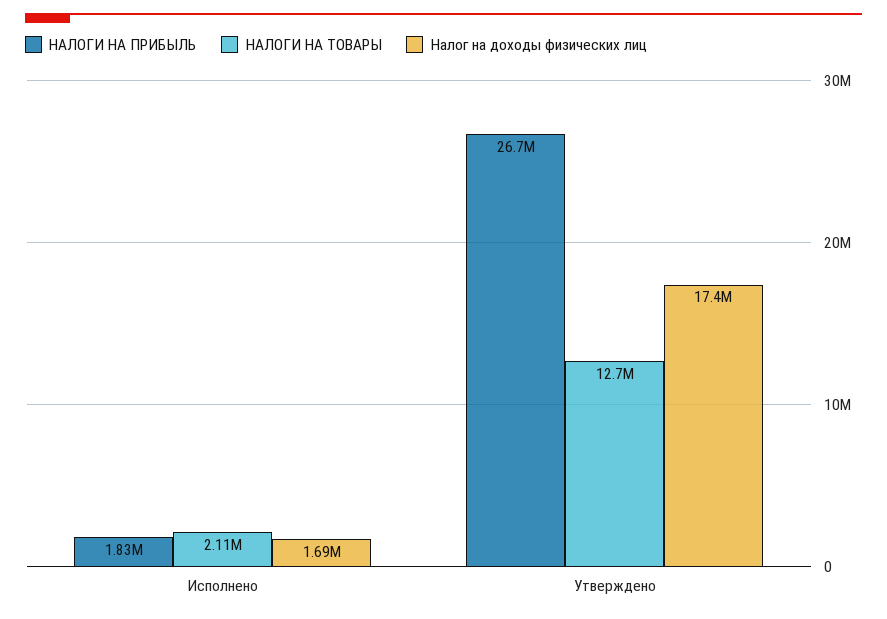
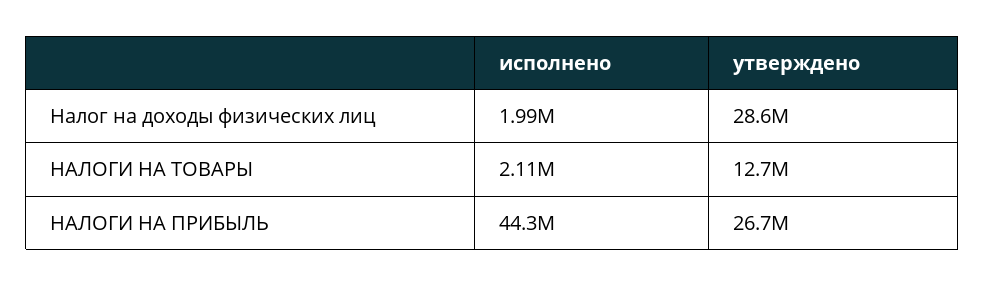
  {
    "НАЛОГИ НА ПРИБЫЛЬ": {
-     "Исполнено": 1830000,
+     "Исполнено": 44300000,
      "Утверждено": 26700000
    },
    "НАЛОГИ НА ТОВАРЫ": {
      "Исполнено": 2110000,
      "Утверждено": 12700000
    },
    "Налог на доходы физических лиц": {
-     "Исполнено": 1690000,
+     "Исполнено": 1990000,
-     "Утверждено": 17400000
+     "Утверждено": 28600000
    }
  }

